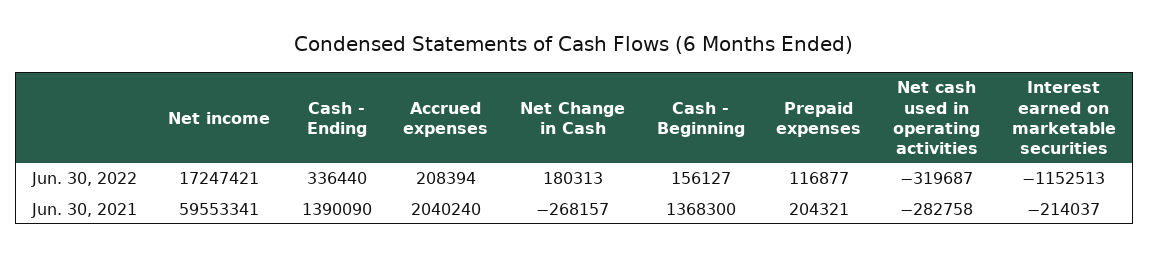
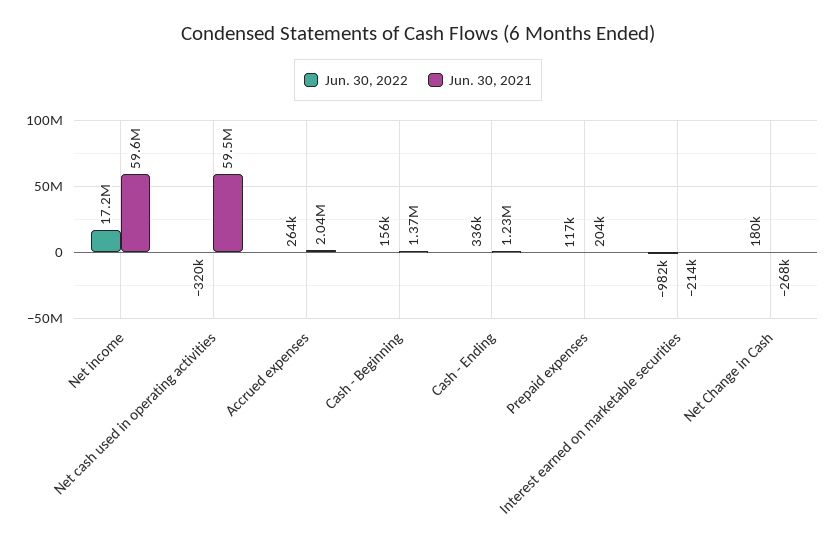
  {
    "Jun. 30, 2022": {
      "Net income": 17247421,
      "Cash - Ending": 336440,
-     "Accrued expenses": 208394,
+     "Accrued expenses": 264000,
      "Net Change in Cash": 180313,
      "Cash - Beginning": 156127,
      "Prepaid expenses": 116877,
      "Net cash used in operating activities": -319687,
-     "Interest earned on marketable securities": -1152513
+     "Interest earned on marketable securities": -982000
    },
    "Jun. 30, 2021": {
      "Net income": 59553341,
-     "Cash - Ending": 1390090,
+     "Cash - Ending": 1230000,
      "Accrued expenses": 2040240,
      "Net Change in Cash": -268157,
      "Cash - Beginning": 1368300,
      "Prepaid expenses": 204321,
-     "Net cash used in operating activities": -282758,
+     "Net cash used in operating activities": 59500000,
      "Interest earned on marketable securities": -214037
    }
  }

